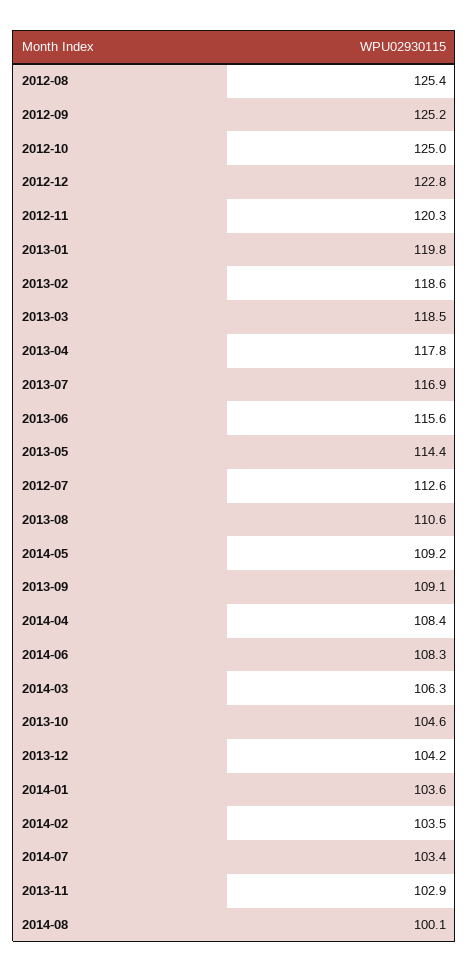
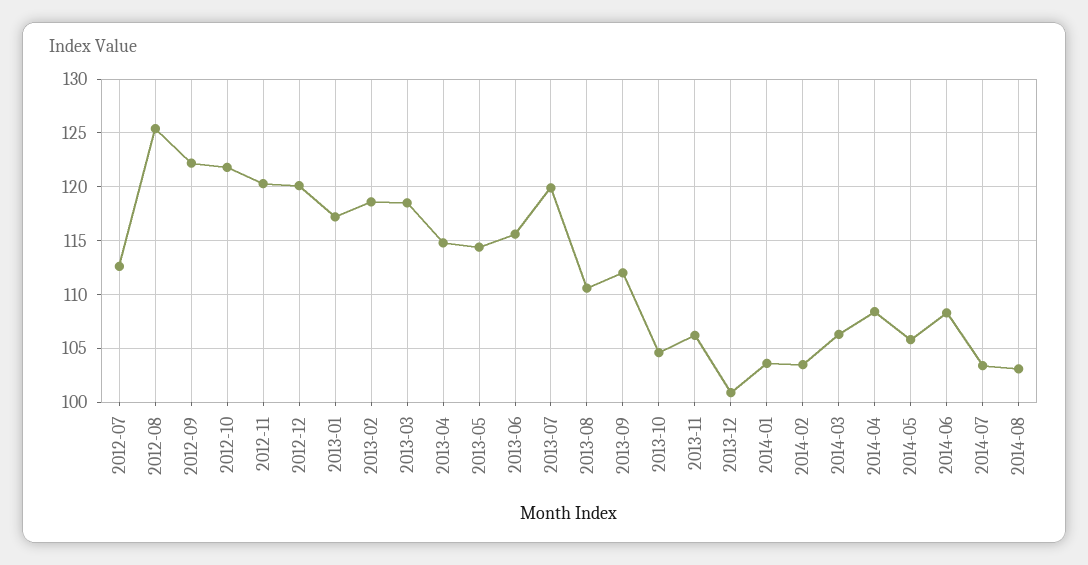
  {
    "2012-08": 125.4,
-   "2012-09": 125.2,
+   "2012-09": 122,
-   "2012-10": 125,
+   "2012-10": 122,
-   "2012-12": 122.8,
+   "2012-12": 120,
    "2012-11": 120.3,
-   "2013-01": 119.8,
+   "2013-01": 117,
    "2013-02": 118.6,
    "2013-03": 118.5,
-   "2013-04": 117.8,
+   "2013-04": 115,
-   "2013-07": 116.9,
+   "2013-07": 120,
    "2013-06": 115.6,
    "2013-05": 114.4,
    "2012-07": 112.6,
    "2013-08": 110.6,
-   "2014-05": 109.2,
+   "2014-05": 106,
-   "2013-09": 109.1,
+   "2013-09": 112,
    "2014-04": 108.4,
    "2014-06": 108.3,
    "2014-03": 106.3,
    "2013-10": 104.6,
-   "2013-12": 104.2,
+   "2013-12": 101,
    "2014-01": 103.6,
    "2014-02": 103.5,
    "2014-07": 103.4,
-   "2013-11": 102.9,
+   "2013-11": 106,
-   "2014-08": 100.1
+   "2014-08": 103
  }

